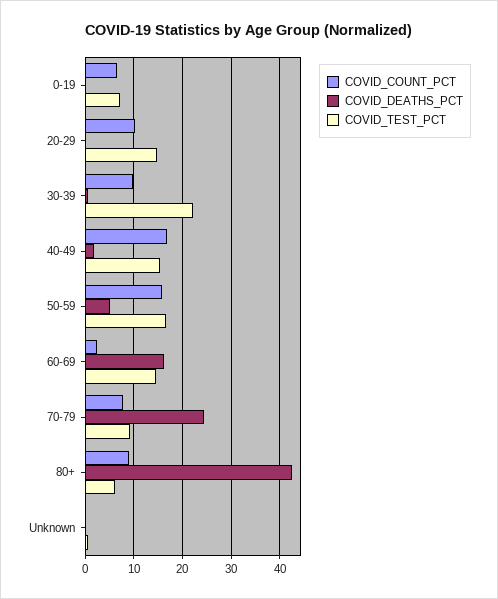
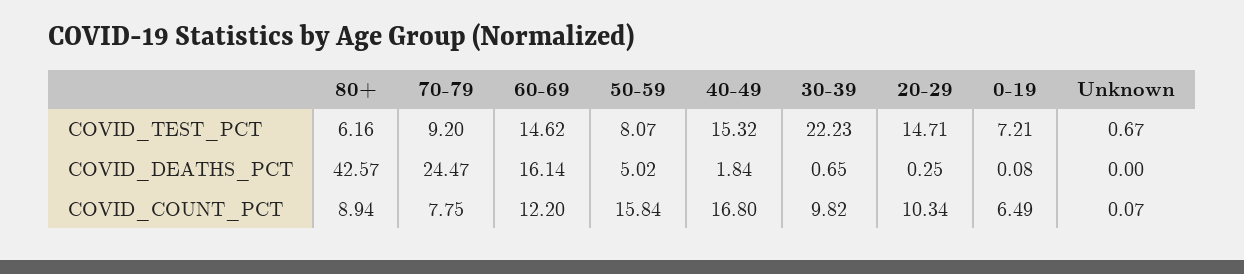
  {
    "COVID_COUNT_PCT": {
      "0-19": 6.49,
      "20-29": 10.34,
      "30-39": 9.82,
      "40-49": 16.8,
      "50-59": 15.84,
-     "60-69": 2,
+     "60-69": 12.2,
      "70-79": 7.75,
      "80+": 8.94,
      "Unknown": 0.07
    },
    "COVID_DEATHS_PCT": {
      "0-19": 0.08,
      "20-29": 0.25,
      "30-39": 0.65,
      "40-49": 1.84,
      "50-59": 5.02,
      "60-69": 16.14,
      "70-79": 24.47,
      "80+": 42.57,
      "Unknown": 0
    },
    "COVID_TEST_PCT": {
      "0-19": 7.21,
      "20-29": 14.71,
      "30-39": 22.23,
      "40-49": 15.32,
-     "50-59": 16,
+     "50-59": 8.07,
      "60-69": 14.62,
      "70-79": 9.2,
      "80+": 6.16,
      "Unknown": 0.67
    }
  }

